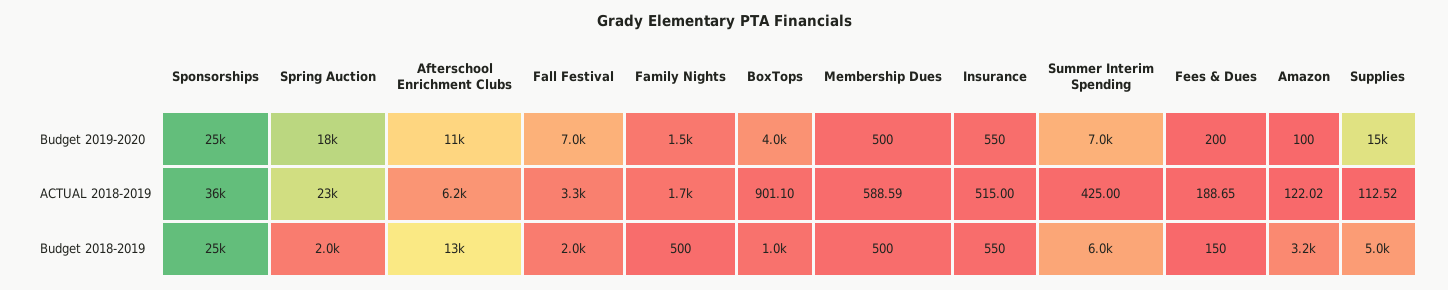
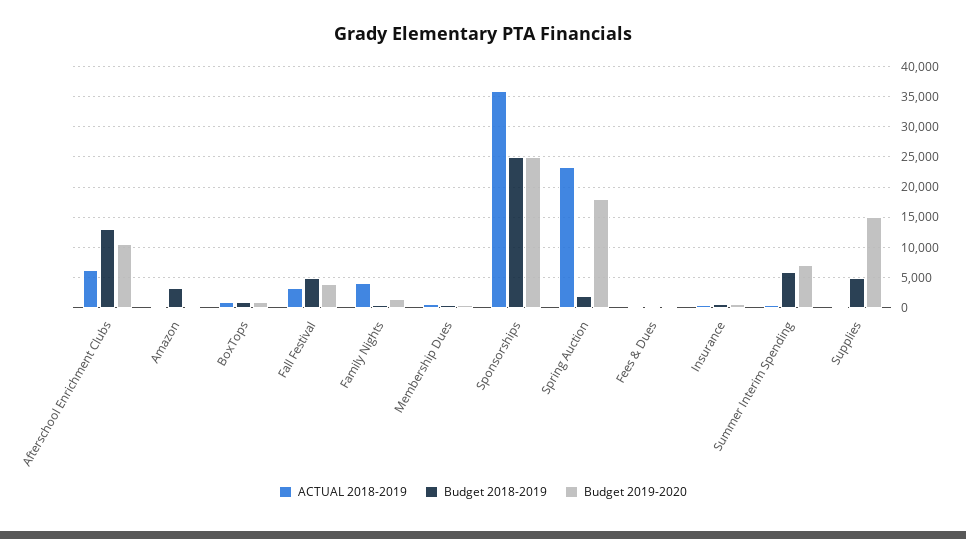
  {
    "Budget 2019-2020": {
      "Sponsorships": 25000,
      "Spring Auction": 18000,
      "Afterschool Enrichment Clubs": 11000,
-     "Fall Festival": 7000,
+     "Fall Festival": 4000,
      "Family Nights": 1500,
-     "BoxTops": 4000,
+     "BoxTops": 1000,
      "Membership Dues": 500,
      "Insurance": 550,
      "Summer Interim Spending": 7000,
      "Fees & Dues": 200,
      "Amazon": 100,
      "Supplies": 15000
    },
    "ACTUAL 2018-2019": {
      "Sponsorships": 36000,
      "Spring Auction": 23000,
      "Afterschool Enrichment Clubs": 6200,
      "Fall Festival": 3300,
-     "Family Nights": 1700,
+     "Family Nights": 4000,
      "BoxTops": 901.1,
      "Membership Dues": 588.59,
      "Insurance": 515,
      "Summer Interim Spending": 425,
      "Fees & Dues": 188.65,
      "Amazon": 122.02,
      "Supplies": 112.52
    },
    "Budget 2018-2019": {
      "Sponsorships": 25000,
      "Spring Auction": 2000,
      "Afterschool Enrichment Clubs": 13000,
-     "Fall Festival": 2000,
+     "Fall Festival": 5000,
      "Family Nights": 500,
      "BoxTops": 1000,
      "Membership Dues": 500,
      "Insurance": 550,
      "Summer Interim Spending": 6000,
      "Fees & Dues": 150,
      "Amazon": 3200,
      "Supplies": 5000
    }
  }

